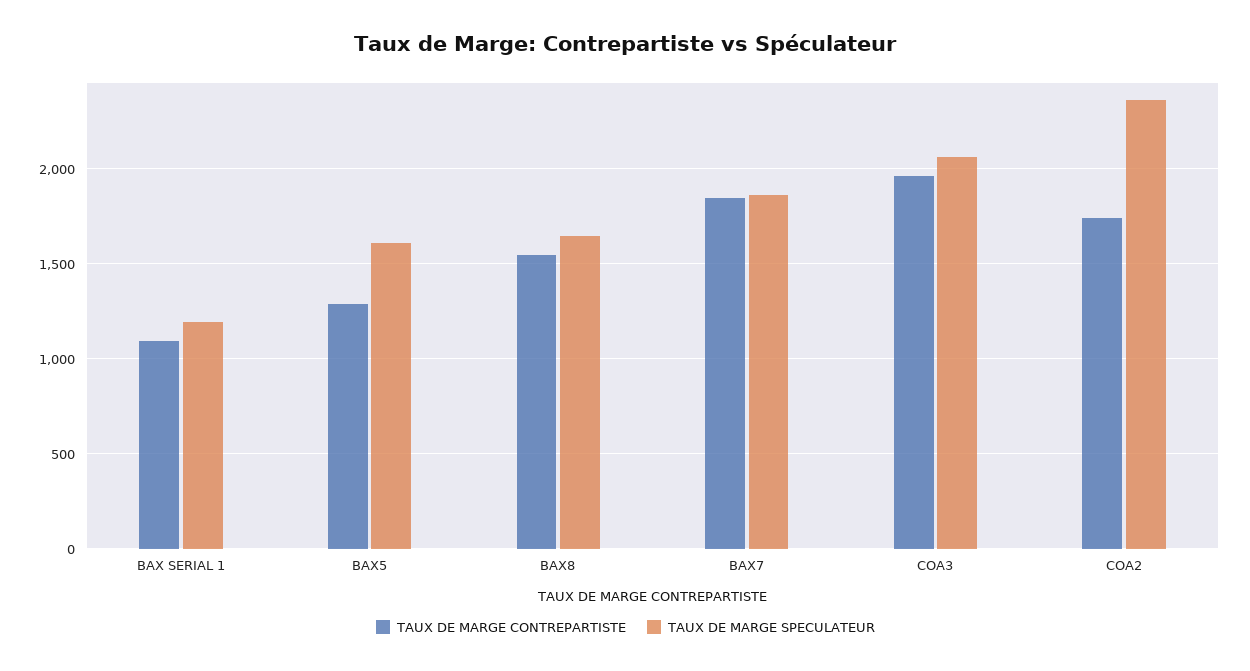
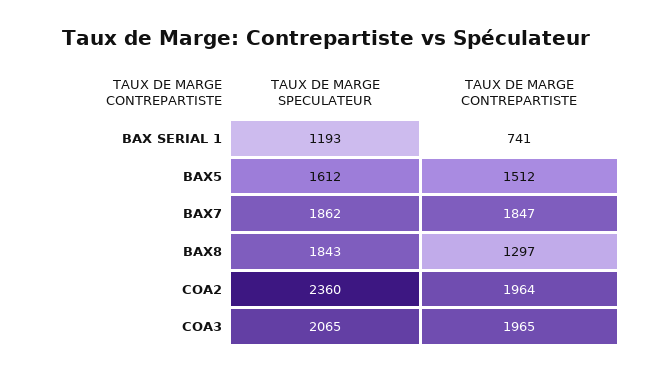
  {
    "TAUX DE MARGE CONTREPARTISTE": {
-     "BAX SERIAL 1": 1100,
+     "BAX SERIAL 1": 741,
-     "BAX5": 1300,
+     "BAX5": 1512,
-     "BAX8": 1550,
+     "BAX8": 1297,
      "BAX7": 1847,
      "COA3": 1965,
-     "COA2": 1750
+     "COA2": 1964
    },
    "TAUX DE MARGE SPECULATEUR": {
      "BAX SERIAL 1": 1193,
      "BAX5": 1612,
-     "BAX8": 1650,
+     "BAX8": 1843,
      "BAX7": 1862,
      "COA3": 2065,
      "COA2": 2360
    }
  }

